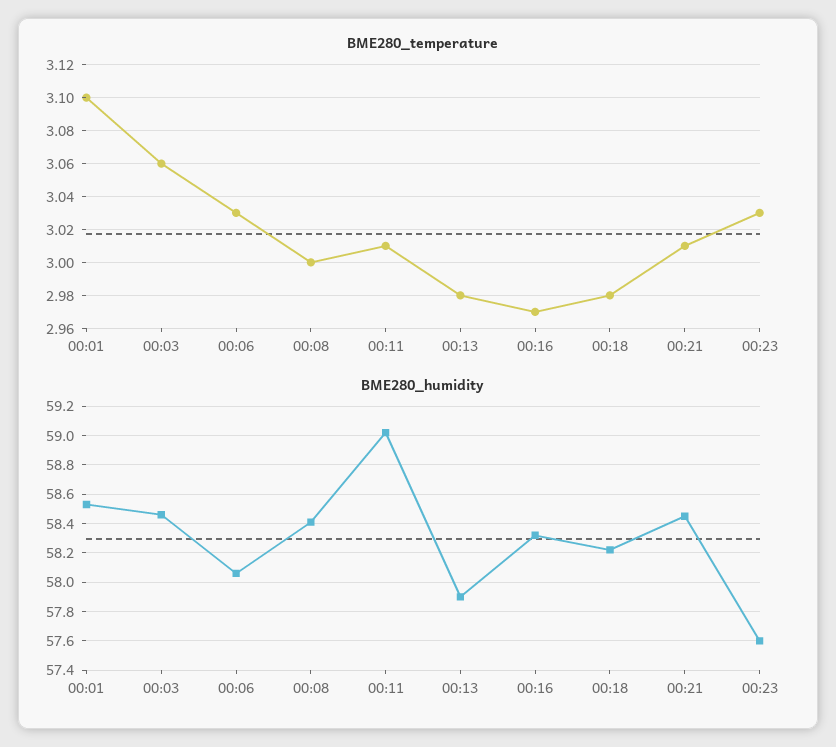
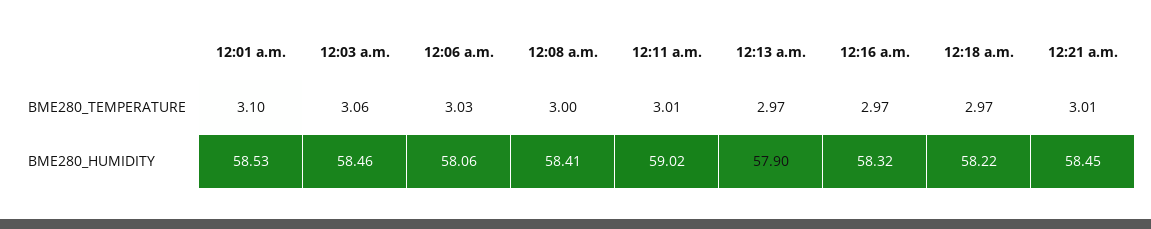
  {
    "BME280_temperature": {
      "00:01": 3.1,
      "00:03": 3.06,
      "00:06": 3.03,
      "00:08": 3,
      "00:11": 3.01,
-     "00:13": 2.98,
+     "00:13": 2.97,
      "00:16": 2.97,
-     "00:18": 2.98,
+     "00:18": 2.97,
-     "00:21": 3.01,
+     "00:21": 3.01
-     "00:23": 3.03
    },
    "BME280_humidity": {
      "00:01": 58.53,
      "00:03": 58.46,
      "00:06": 58.06,
      "00:08": 58.41,
      "00:11": 59.02,
      "00:13": 57.9,
      "00:16": 58.32,
      "00:18": 58.22,
-     "00:21": 58.45,
+     "00:21": 58.45
-     "00:23": 57.6
    }
  }

